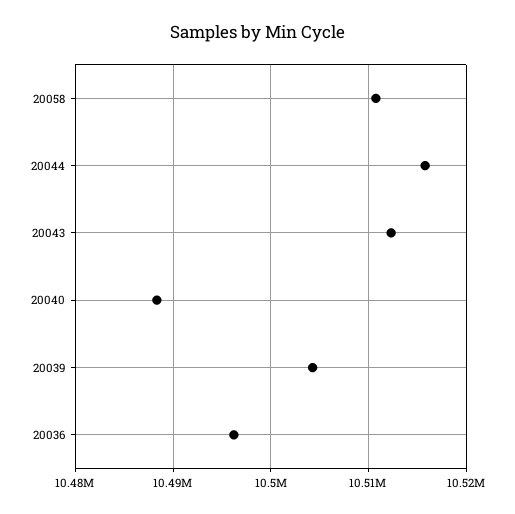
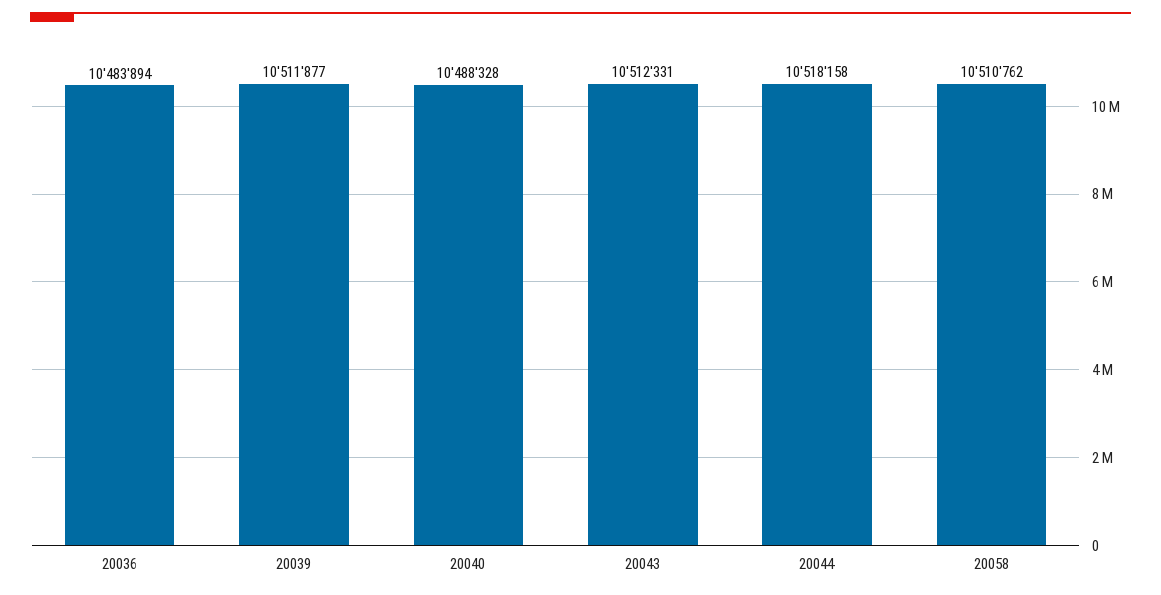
  {
    "20058": 10510762,
-   "20044": 10516000,
+   "20044": 10518158,
    "20043": 10512331,
    "20040": 10488328,
-   "20039": 10504000,
+   "20039": 10511877,
-   "20036": 10496000
+   "20036": 10483894
  }

